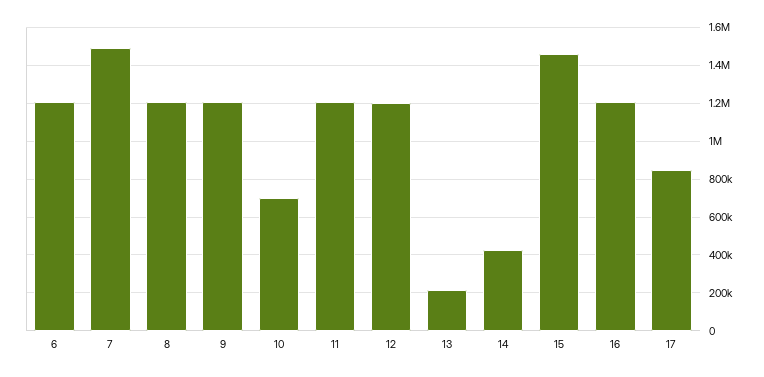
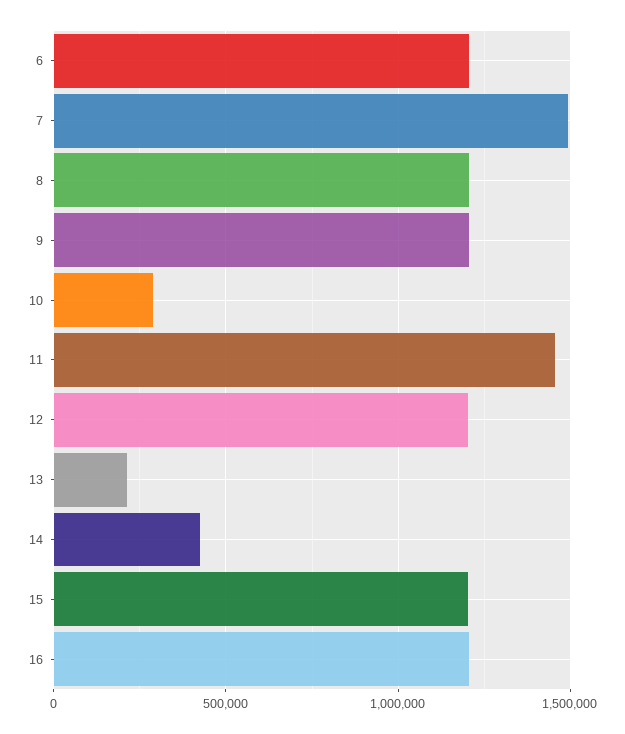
  {
    "6": 1200000,
    "7": 1500000,
    "8": 1200000,
    "9": 1200000,
-   "10": 700000,
+   "10": 300000,
-   "11": 1200000,
+   "11": 1450000,
    "12": 1200000,
    "13": 200000,
    "14": 400000,
-   "15": 1450000,
+   "15": 1200000,
-   "16": 1200000,
+   "16": 1200000
-   "17": 850000
  }

